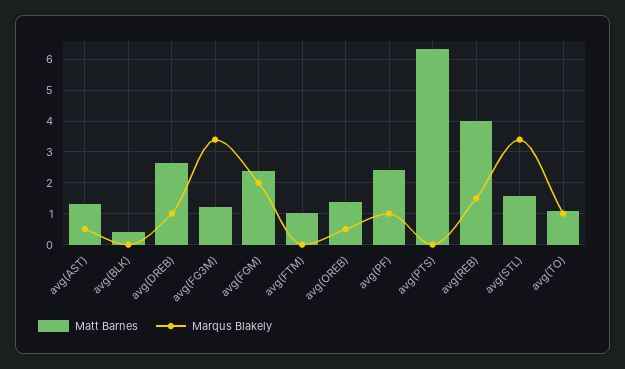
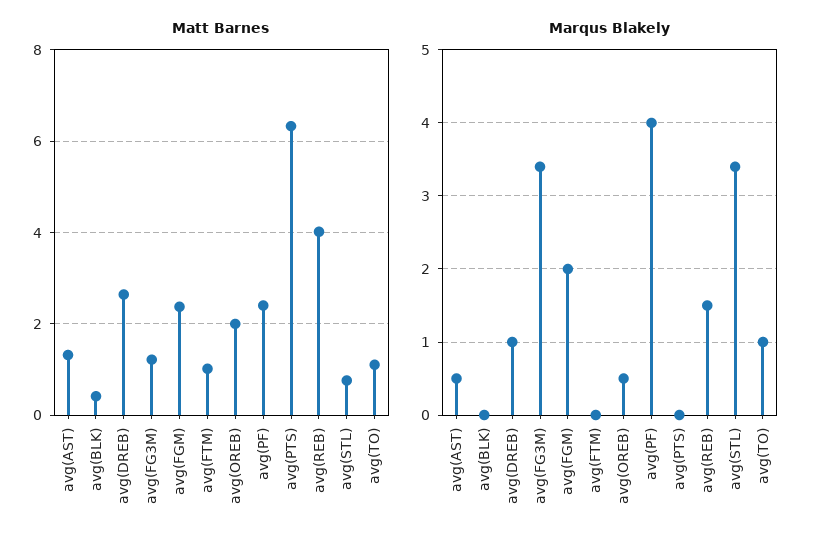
  {
    "Matt Barnes": {
      "avg(AST)": 1.4,
      "avg(BLK)": 0.4,
      "avg(DREB)": 2.6,
      "avg(FG3M)": 1.2,
      "avg(FGM)": 2.4,
      "avg(FTM)": 1,
-     "avg(OREB)": 1.4,
+     "avg(OREB)": 2,
      "avg(PF)": 2.4,
      "avg(PTS)": 6.4,
      "avg(REB)": 4,
-     "avg(STL)": 1.6,
+     "avg(STL)": 0.8,
      "avg(TO)": 1.2
    },
    "Marqus Blakely": {
      "avg(AST)": 0.5,
      "avg(BLK)": 0,
      "avg(DREB)": 1,
      "avg(FG3M)": 3.4,
      "avg(FGM)": 2,
      "avg(FTM)": 0,
      "avg(OREB)": 0.5,
-     "avg(PF)": 1,
+     "avg(PF)": 4,
      "avg(PTS)": 0,
      "avg(REB)": 1.5,
      "avg(STL)": 3.4,
      "avg(TO)": 1
    }
  }

